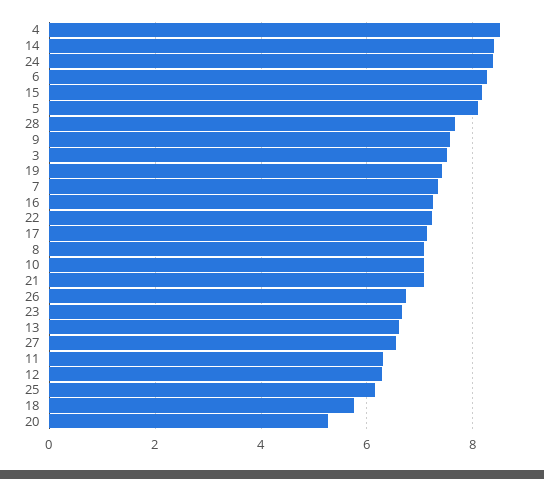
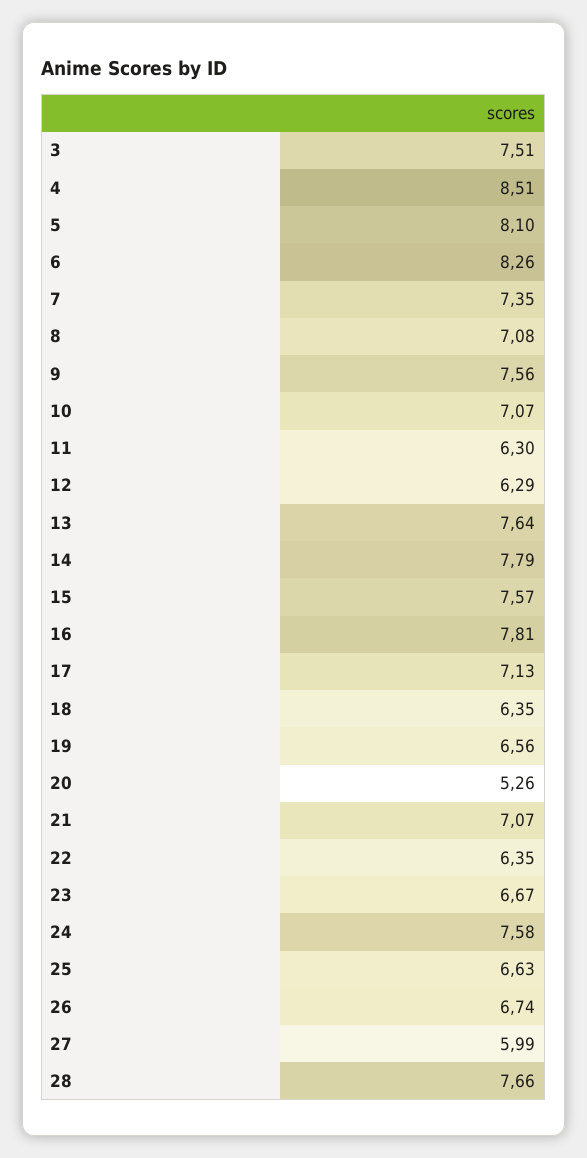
  {
    "4": 8.51,
-   "14": 8.4,
+   "14": 7.79,
-   "24": 8.4,
+   "24": 7.58,
    "6": 8.26,
-   "15": 8.2,
+   "15": 7.57,
    "5": 8.1,
    "28": 7.66,
    "9": 7.56,
    "3": 7.51,
-   "19": 7.4,
+   "19": 6.56,
    "7": 7.35,
-   "16": 7.2,
+   "16": 7.81,
-   "22": 7.2,
+   "22": 6.35,
    "17": 7.13,
    "8": 7.08,
    "10": 7.07,
    "21": 7.07,
    "26": 6.74,
    "23": 6.67,
-   "13": 6.6,
+   "13": 7.64,
-   "27": 6.6,
+   "27": 5.99,
    "11": 6.3,
    "12": 6.29,
-   "25": 6.2,
+   "25": 6.63,
-   "18": 5.8,
+   "18": 6.35,
    "20": 5.26
  }

